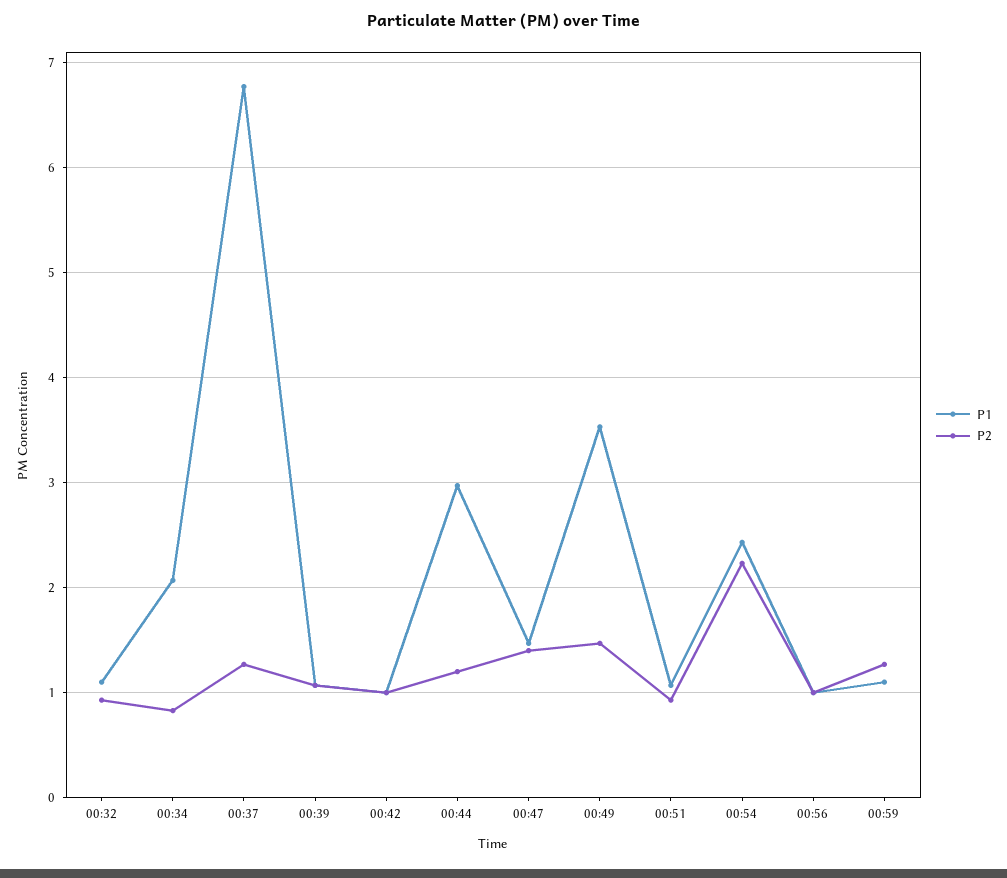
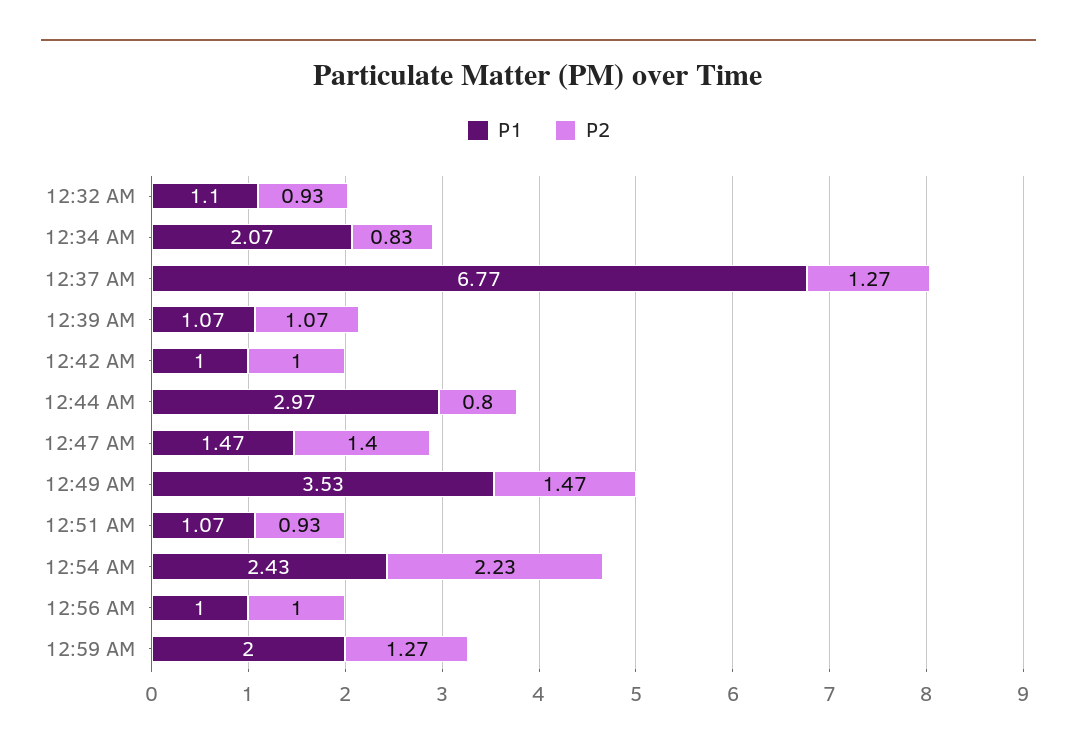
  {
    "P1": {
      "00:32": 1.1,
      "00:34": 2.07,
      "00:37": 6.77,
      "00:39": 1.07,
      "00:42": 1,
      "00:44": 2.97,
      "00:47": 1.47,
      "00:49": 3.53,
      "00:51": 1.07,
      "00:54": 2.43,
      "00:56": 1,
-     "00:59": 1.1
+     "00:59": 2
    },
    "P2": {
      "00:32": 0.93,
      "00:34": 0.83,
      "00:37": 1.27,
      "00:39": 1.07,
      "00:42": 1,
-     "00:44": 1.2,
+     "00:44": 0.8,
      "00:47": 1.4,
      "00:49": 1.47,
      "00:51": 0.93,
      "00:54": 2.23,
      "00:56": 1,
      "00:59": 1.27
    }
  }

